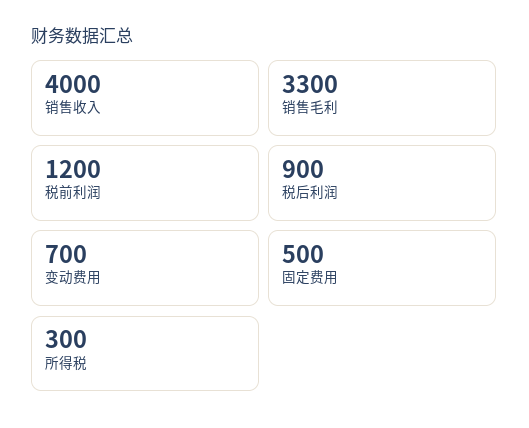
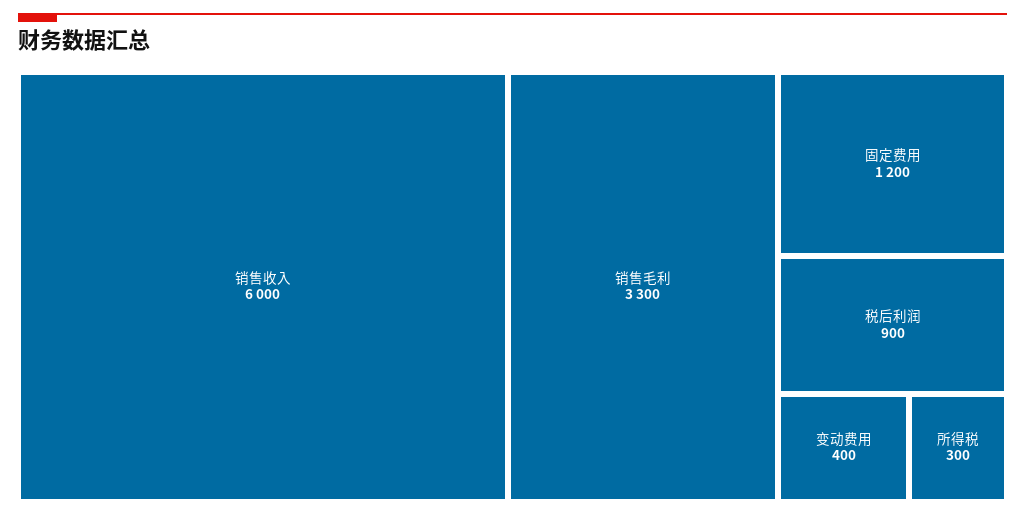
  {
-   "销售收入": 4000,
+   "销售收入": 6000,
    "销售毛利": 3300,
-   "税前利润": 1200,
    "税后利润": 900,
-   "变动费用": 700,
+   "变动费用": 400,
-   "固定费用": 500,
+   "固定费用": 1200,
    "所得税": 300
  }

